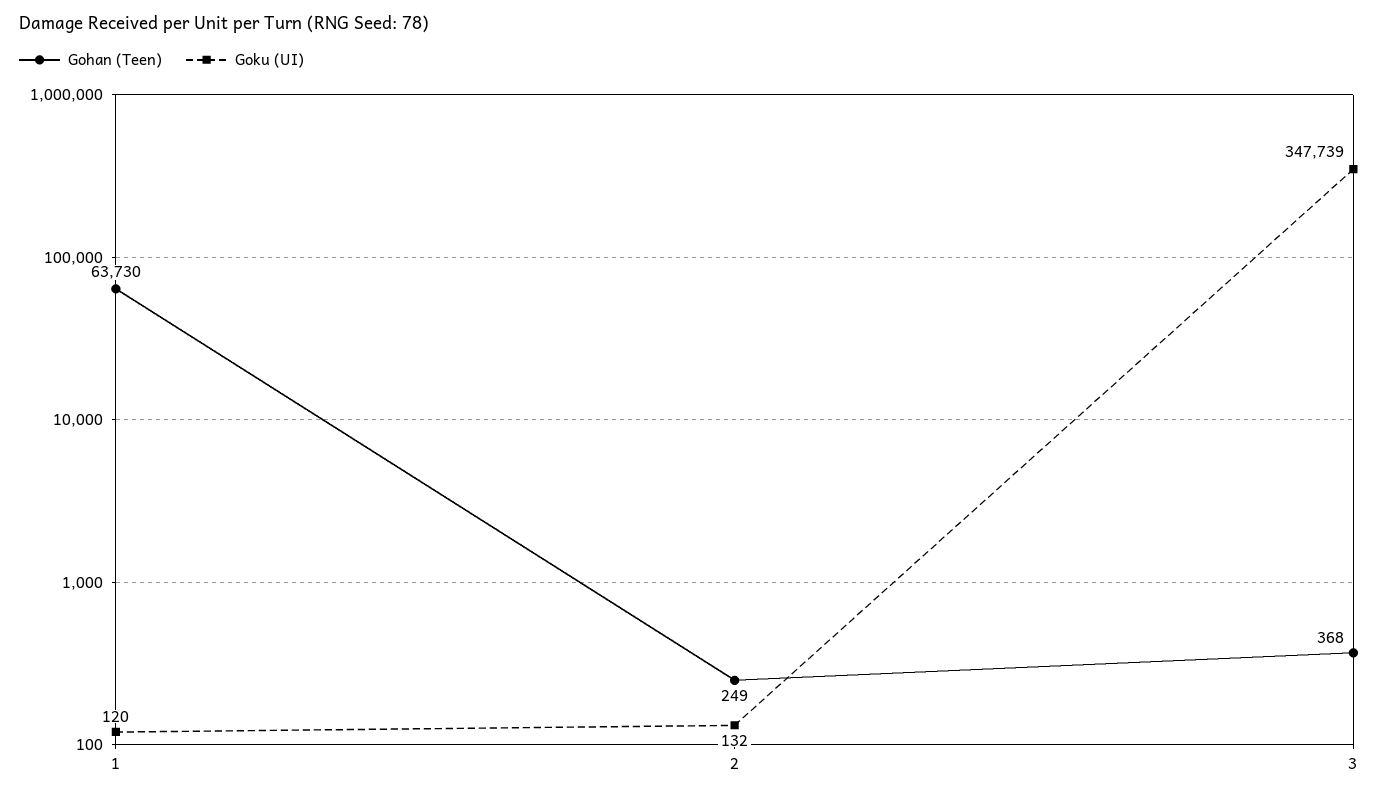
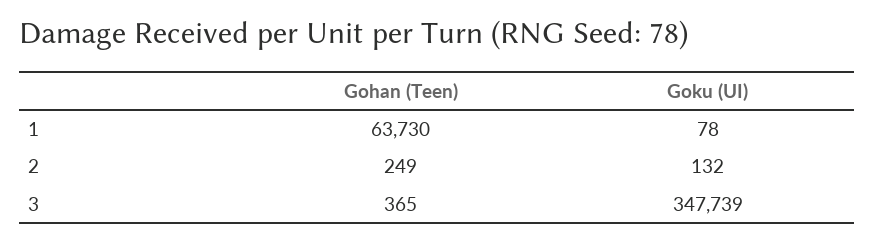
  {
    "Gohan (Teen)": {
      "1": 63730,
      "2": 249,
-     "3": 368
+     "3": 365
    },
    "Goku (UI)": {
-     "1": 120,
+     "1": 78,
      "2": 132,
      "3": 347739
    }
  }

